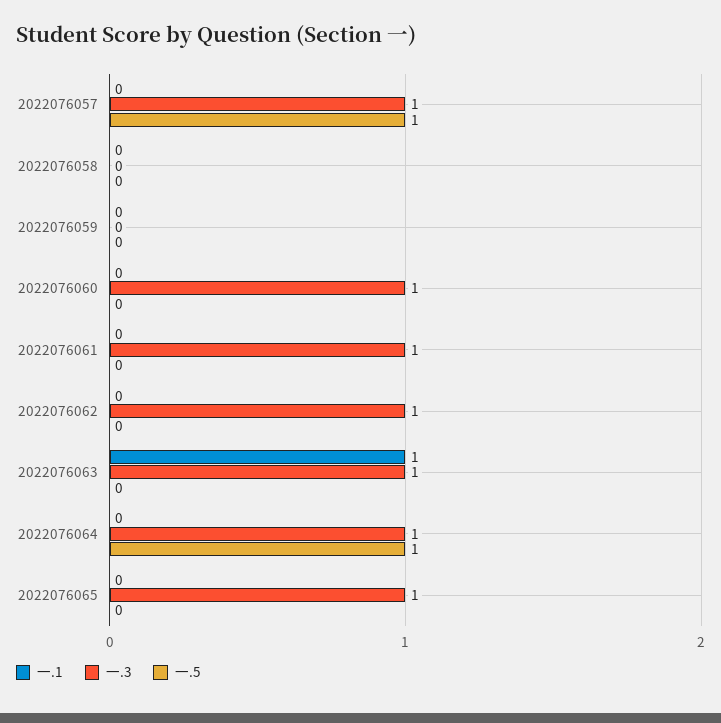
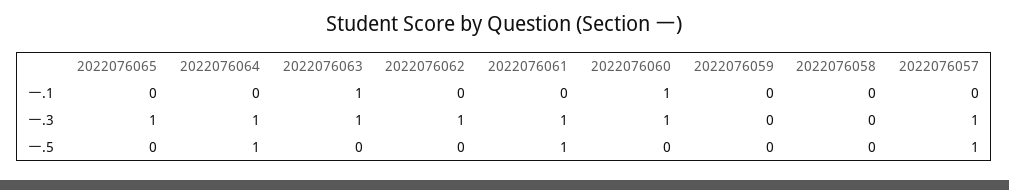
  {
    "一.1": {
      "2022076057": 0,
      "2022076058": 0,
      "2022076059": 0,
-     "2022076060": 0,
+     "2022076060": 1,
      "2022076061": 0,
      "2022076062": 0,
      "2022076063": 1,
      "2022076064": 0,
      "2022076065": 0
    },
    "一.3": {
      "2022076057": 1,
      "2022076058": 0,
      "2022076059": 0,
      "2022076060": 1,
      "2022076061": 1,
      "2022076062": 1,
      "2022076063": 1,
      "2022076064": 1,
      "2022076065": 1
    },
    "一.5": {
      "2022076057": 1,
      "2022076058": 0,
      "2022076059": 0,
      "2022076060": 0,
-     "2022076061": 0,
+     "2022076061": 1,
      "2022076062": 0,
      "2022076063": 0,
      "2022076064": 1,
      "2022076065": 0
    }
  }

